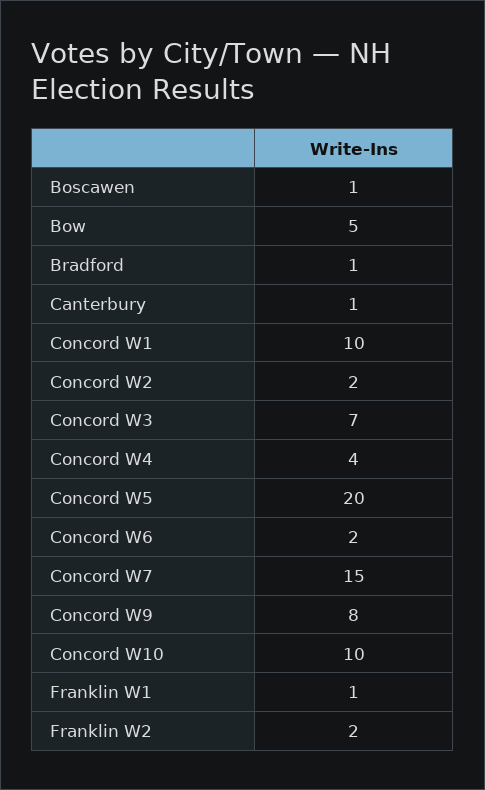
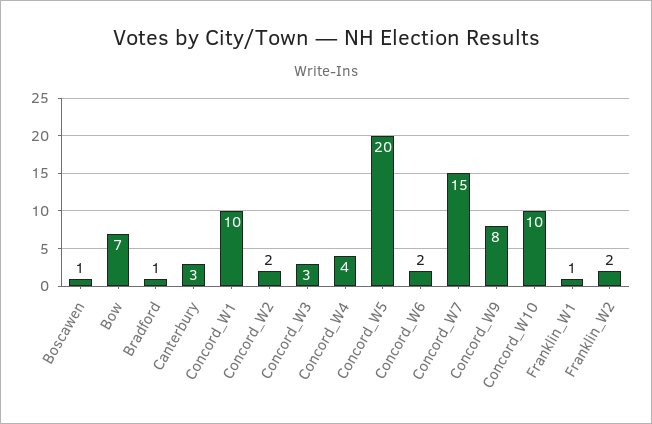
  {
    "Boscawen": 1,
-   "Bow": 5,
+   "Bow": 7,
    "Bradford": 1,
-   "Canterbury": 1,
+   "Canterbury": 3,
    "Concord W1": 10,
    "Concord W2": 2,
-   "Concord W3": 7,
+   "Concord W3": 3,
    "Concord W4": 4,
    "Concord W5": 20,
    "Concord W6": 2,
    "Concord W7": 15,
    "Concord W9": 8,
    "Concord W10": 10,
    "Franklin W1": 1,
    "Franklin W2": 2
  }

